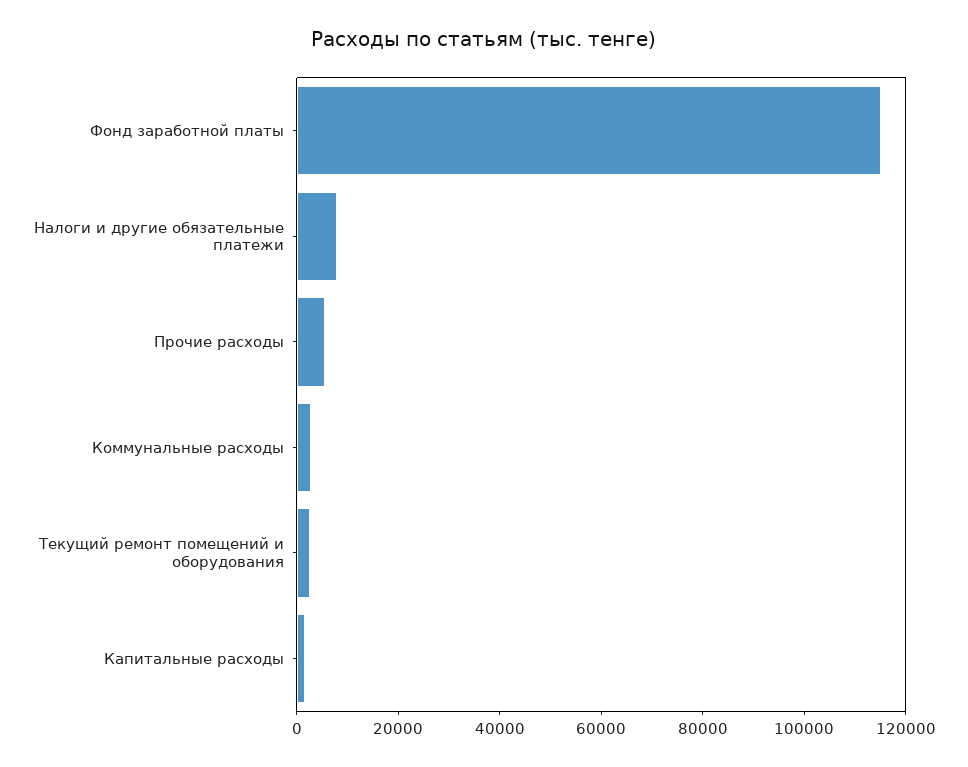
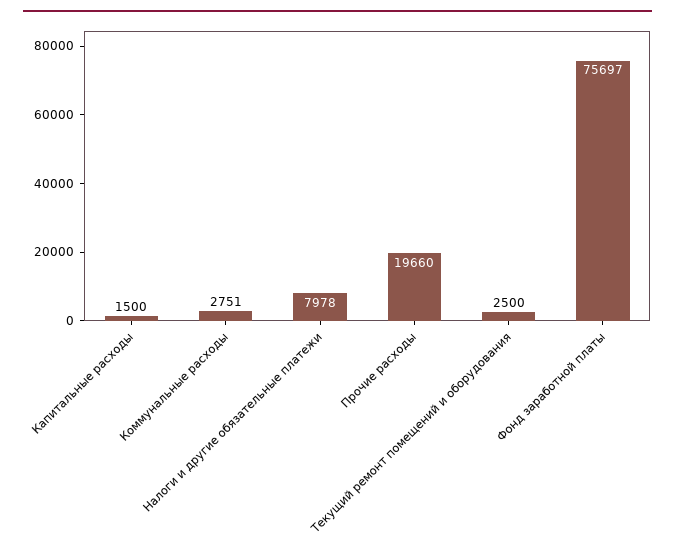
  {
-   "Фонд заработной платы": 115000,
+   "Фонд заработной платы": 75697,
    "Налоги и другие обязательные платежи": 7978,
-   "Прочие расходы": 5000,
+   "Прочие расходы": 19660,
    "Коммунальные расходы": 2751,
    "Текущий ремонт помещений и оборудования": 2500,
    "Капитальные расходы": 1500
  }

